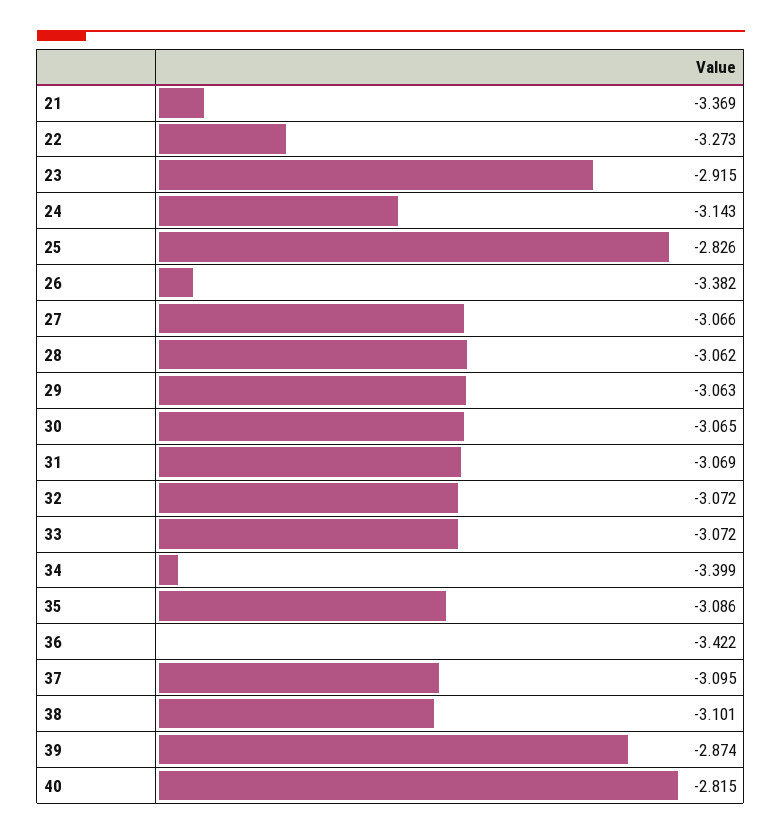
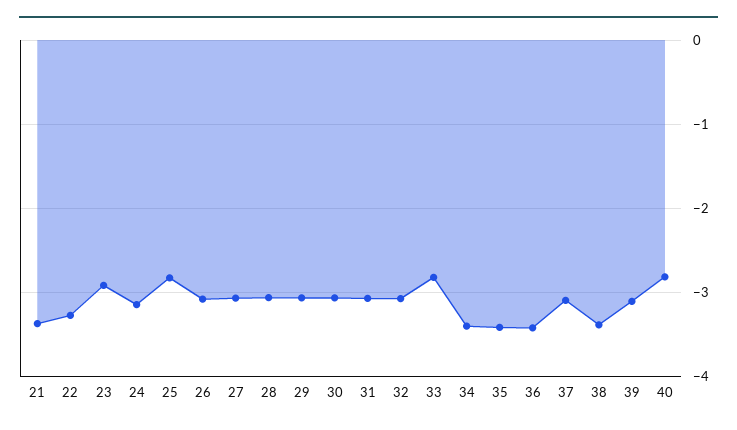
  {
    "21": -3.369,
    "22": -3.273,
    "23": -2.915,
    "24": -3.143,
    "25": -2.826,
-   "26": -3.382,
+   "26": -3.1,
    "27": -3.066,
    "28": -3.062,
    "29": -3.063,
    "30": -3.065,
    "31": -3.069,
    "32": -3.072,
-   "33": -3.072,
+   "33": -2.8,
    "34": -3.399,
-   "35": -3.086,
+   "35": -3.4,
    "36": -3.422,
    "37": -3.095,
-   "38": -3.101,
+   "38": -3.4,
-   "39": -2.874,
+   "39": -3.1,
    "40": -2.815
  }

